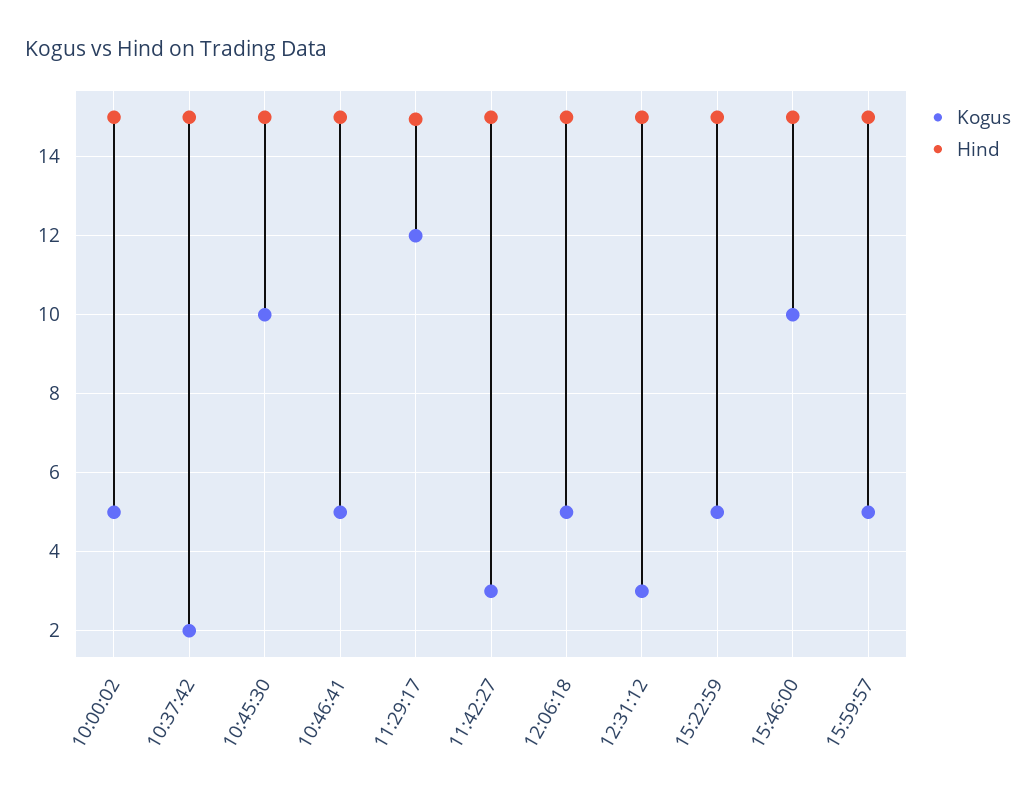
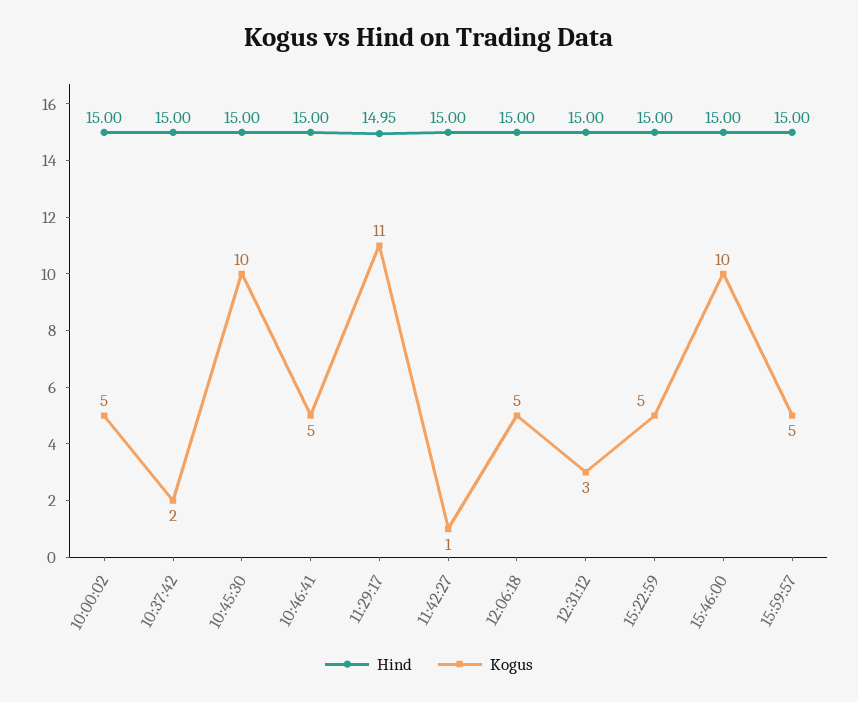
  {
    "Kogus": {
      "10:00:02": 5,
      "10:37:42": 2,
      "10:45:30": 10,
      "10:46:41": 5,
-     "11:29:17": 12,
+     "11:29:17": 11,
-     "11:42:27": 3,
+     "11:42:27": 1,
      "12:06:18": 5,
      "12:31:12": 3,
      "15:22:59": 5,
      "15:46:00": 10,
      "15:59:57": 5
    },
    "Hind": {
      "10:00:02": 15,
      "10:37:42": 15,
      "10:45:30": 15,
      "10:46:41": 15,
      "11:29:17": 14.95,
      "11:42:27": 15,
      "12:06:18": 15,
      "12:31:12": 15,
      "15:22:59": 15,
      "15:46:00": 15,
      "15:59:57": 15
    }
  }

